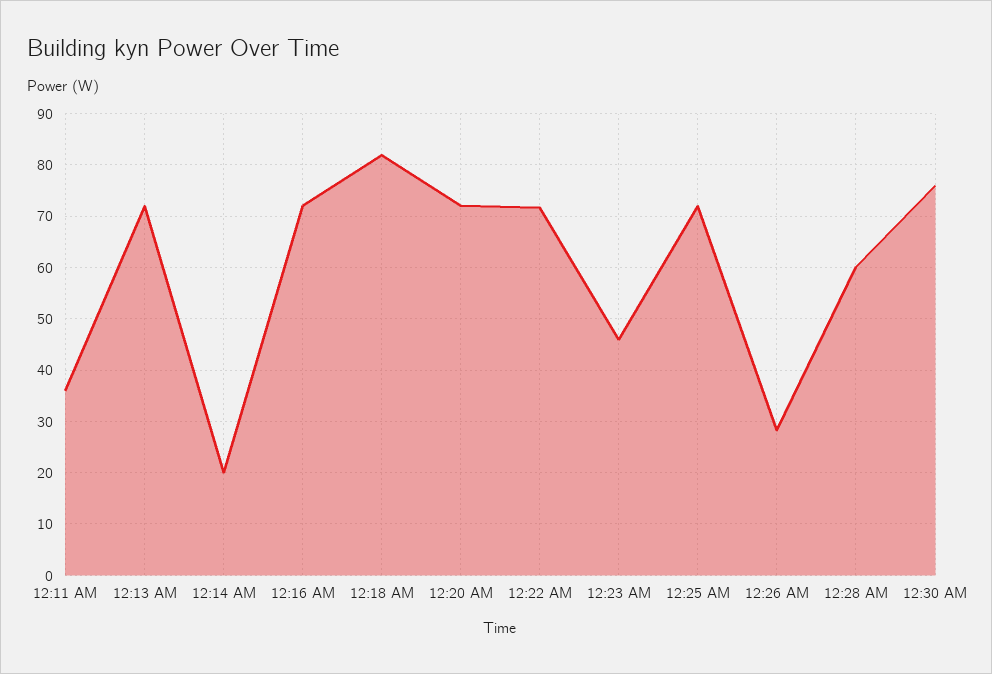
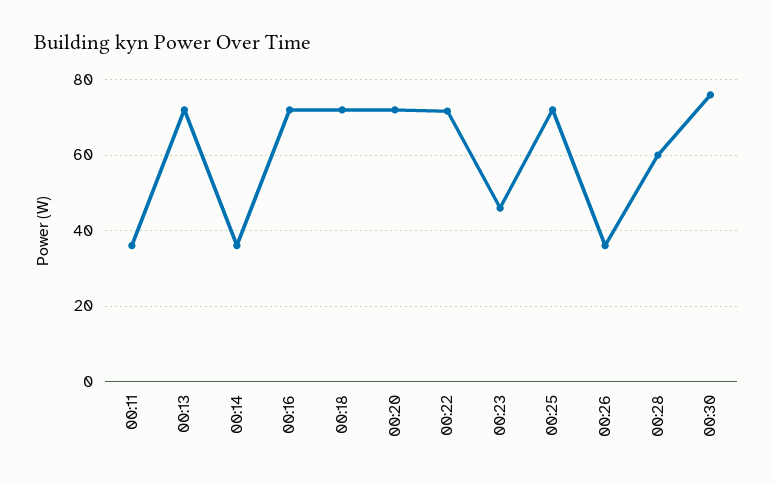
  {
    "12:11 AM": 36,
    "12:13 AM": 72,
-   "12:14 AM": 20,
+   "12:14 AM": 36,
    "12:16 AM": 72,
-   "12:18 AM": 82,
+   "12:18 AM": 72,
    "12:20 AM": 72,
    "12:22 AM": 72,
    "12:23 AM": 46,
    "12:25 AM": 72,
-   "12:26 AM": 28,
+   "12:26 AM": 36,
    "12:28 AM": 60,
    "12:30 AM": 76
  }

